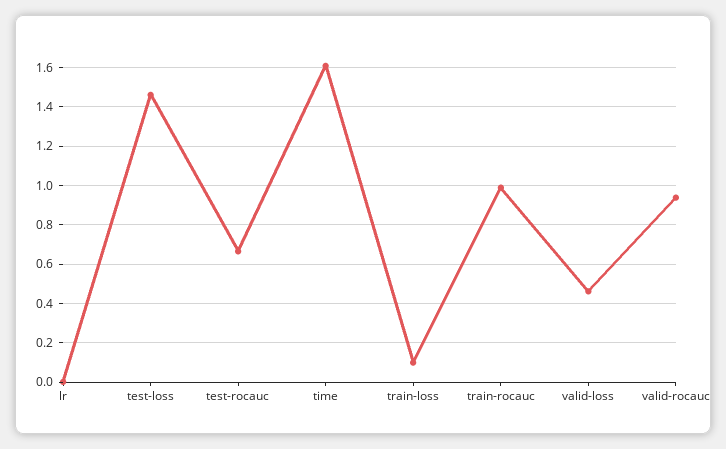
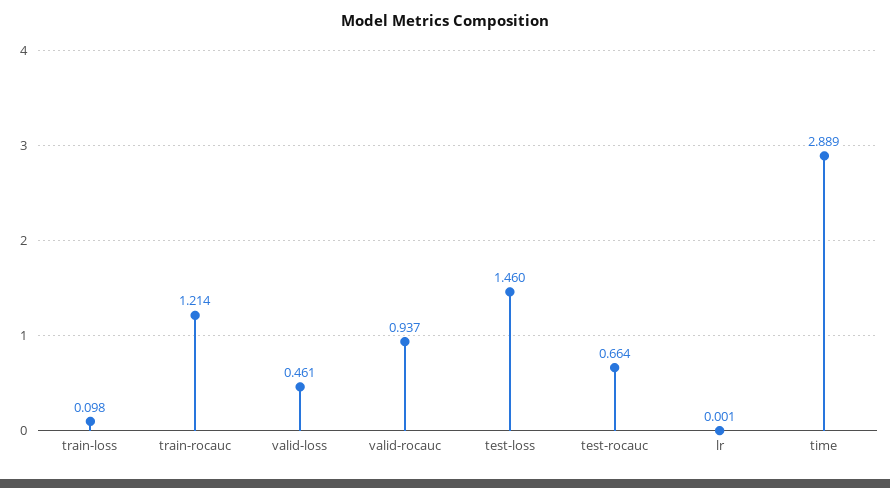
  {
    "lr": 0.001,
    "test-loss": 1.46,
    "test-rocauc": 0.664,
-   "time": 1.6,
+   "time": 2.889,
    "train-loss": 0.098,
-   "train-rocauc": 1,
+   "train-rocauc": 1.214,
    "valid-loss": 0.461,
    "valid-rocauc": 0.937
  }

